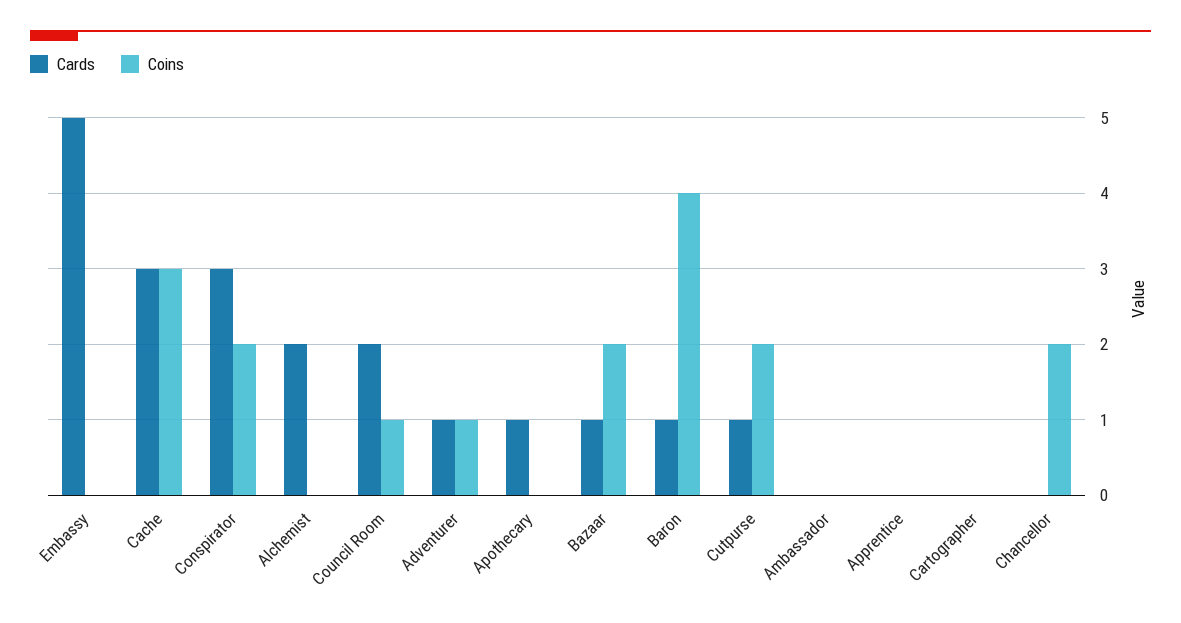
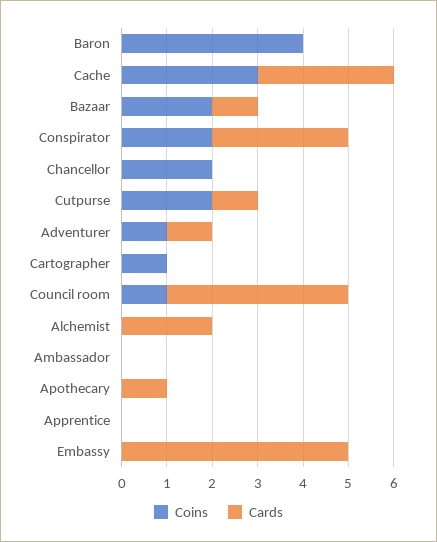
  {
    "Cards": {
      "Embassy": 5,
      "Cache": 3,
      "Conspirator": 3,
      "Alchemist": 2,
-     "Council Room": 2,
+     "Council Room": 4,
      "Adventurer": 1,
      "Apothecary": 1,
      "Bazaar": 1,
-     "Baron": 1,
+     "Baron": 0,
      "Cutpurse": 1,
      "Ambassador": 0,
      "Apprentice": 0,
      "Cartographer": 0,
      "Chancellor": 0
    },
    "Coins": {
      "Embassy": 0,
      "Cache": 3,
      "Conspirator": 2,
      "Alchemist": 0,
      "Council Room": 1,
      "Adventurer": 1,
      "Apothecary": 0,
      "Bazaar": 2,
      "Baron": 4,
      "Cutpurse": 2,
      "Ambassador": 0,
      "Apprentice": 0,
-     "Cartographer": 0,
+     "Cartographer": 1,
      "Chancellor": 2
    }
  }

